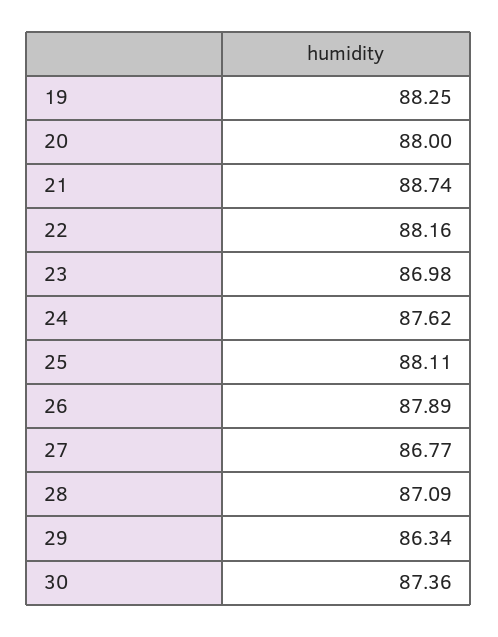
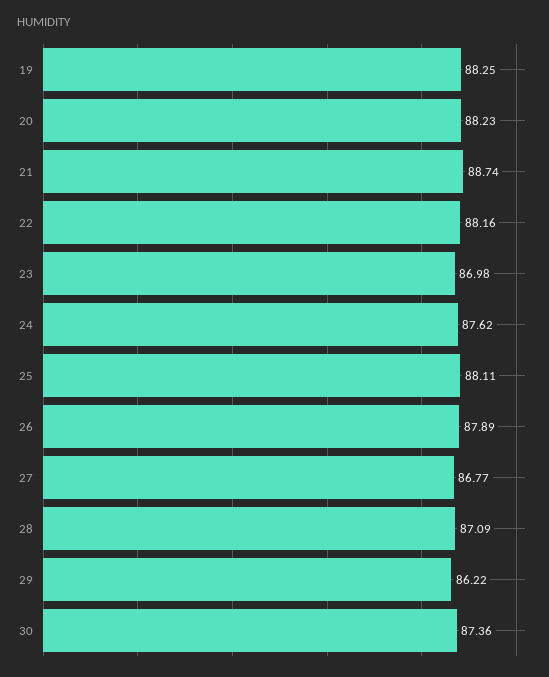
  {
    "19": 88.25,
-   "20": 88,
+   "20": 88.23,
    "21": 88.74,
    "22": 88.16,
    "23": 86.98,
    "24": 87.62,
    "25": 88.11,
    "26": 87.89,
    "27": 86.77,
    "28": 87.09,
-   "29": 86.34,
+   "29": 86.22,
    "30": 87.36
  }

